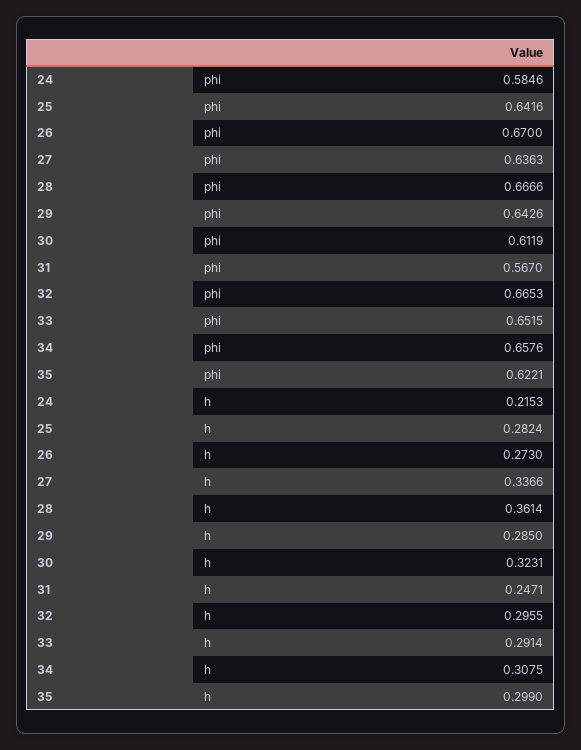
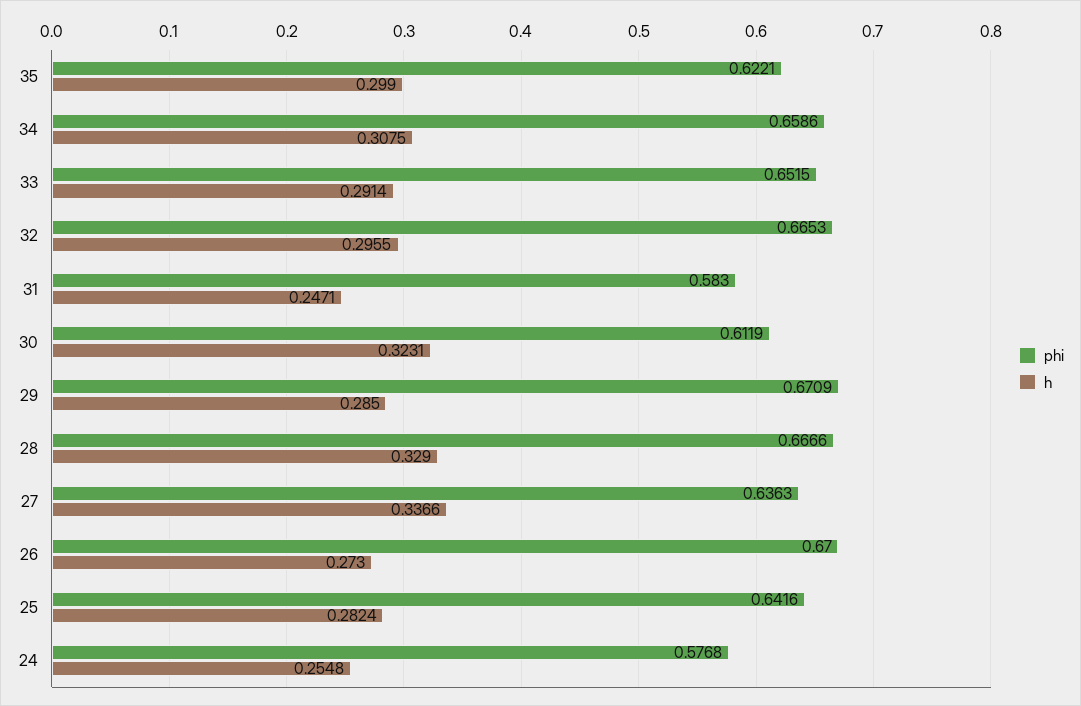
  {
    "phi": {
-     "24": 0.5846,
+     "24": 0.5768,
      "25": 0.6416,
      "26": 0.67,
      "27": 0.6363,
      "28": 0.6666,
-     "29": 0.6426,
+     "29": 0.6709,
      "30": 0.6119,
-     "31": 0.567,
+     "31": 0.583,
      "32": 0.6653,
      "33": 0.6515,
-     "34": 0.6576,
+     "34": 0.6586,
      "35": 0.6221
    },
    "h": {
-     "24": 0.2153,
+     "24": 0.2548,
      "25": 0.2824,
      "26": 0.273,
      "27": 0.3366,
-     "28": 0.3614,
+     "28": 0.329,
      "29": 0.285,
      "30": 0.3231,
      "31": 0.2471,
      "32": 0.2955,
      "33": 0.2914,
      "34": 0.3075,
      "35": 0.299
    }
  }

